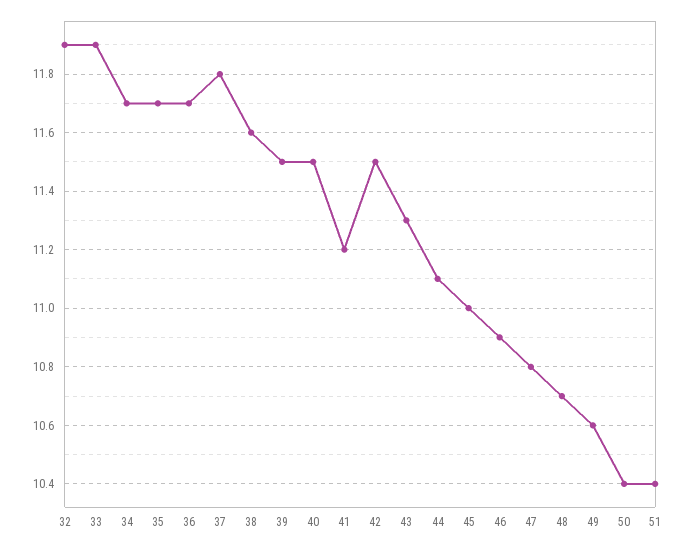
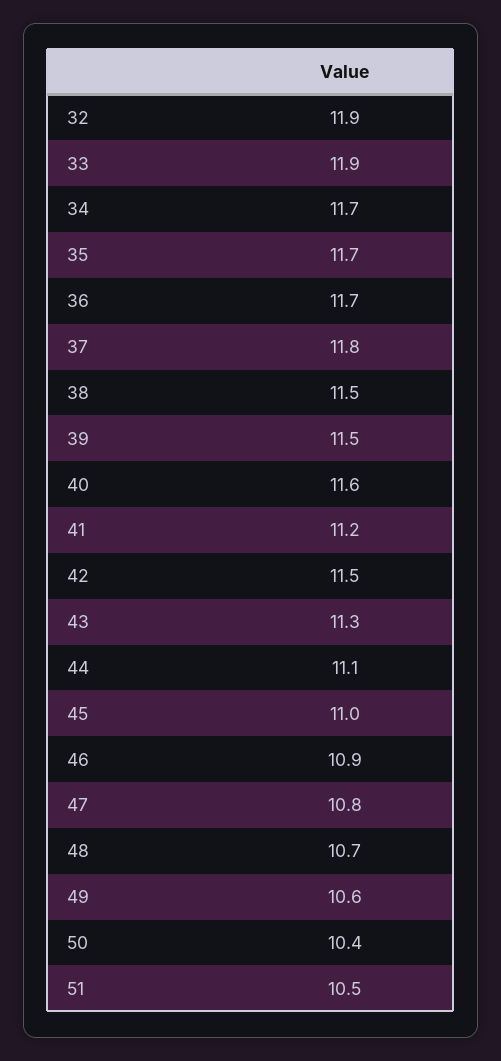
  {
    "32": 11.9,
    "33": 11.9,
    "34": 11.7,
    "35": 11.7,
    "36": 11.7,
    "37": 11.8,
-   "38": 11.6,
+   "38": 11.5,
    "39": 11.5,
-   "40": 11.5,
+   "40": 11.6,
    "41": 11.2,
    "42": 11.5,
    "43": 11.3,
    "44": 11.1,
    "45": 11,
    "46": 10.9,
    "47": 10.8,
    "48": 10.7,
    "49": 10.6,
    "50": 10.4,
-   "51": 10.4
+   "51": 10.5
  }

